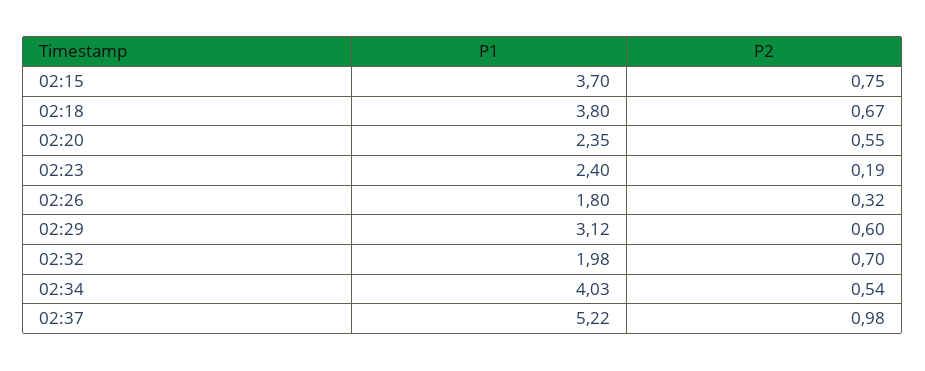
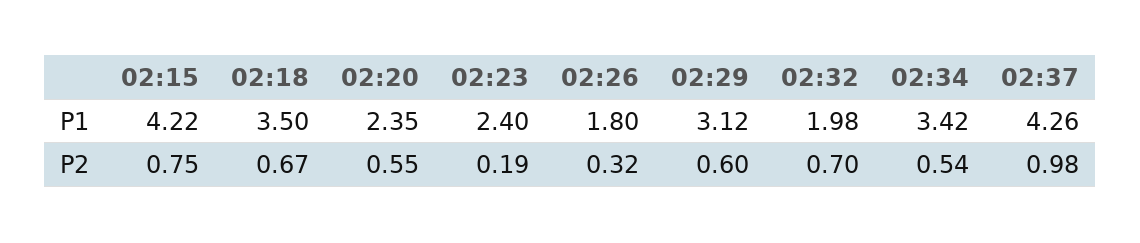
  {
    "P1": {
-     "02:15": 3.7,
+     "02:15": 4.22,
-     "02:18": 3.8,
+     "02:18": 3.5,
      "02:20": 2.35,
      "02:23": 2.4,
      "02:26": 1.8,
      "02:29": 3.12,
      "02:32": 1.98,
-     "02:34": 4.03,
+     "02:34": 3.42,
-     "02:37": 5.22
+     "02:37": 4.26
    },
    "P2": {
      "02:15": 0.75,
      "02:18": 0.67,
      "02:20": 0.55,
      "02:23": 0.19,
      "02:26": 0.32,
      "02:29": 0.6,
      "02:32": 0.7,
      "02:34": 0.54,
      "02:37": 0.98
    }
  }

